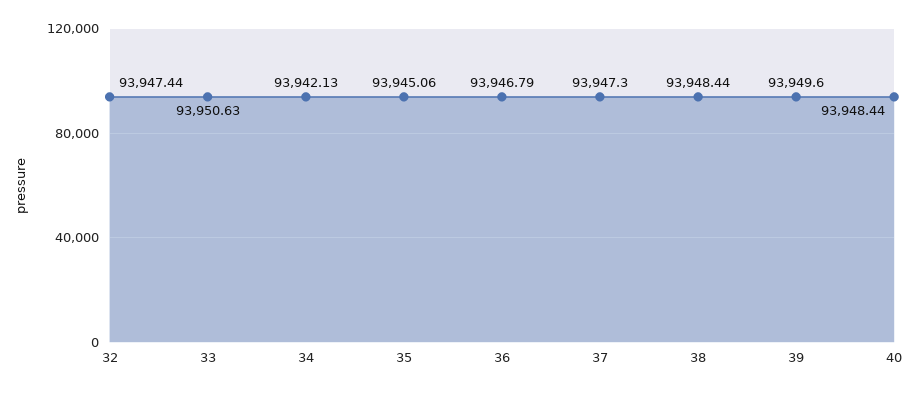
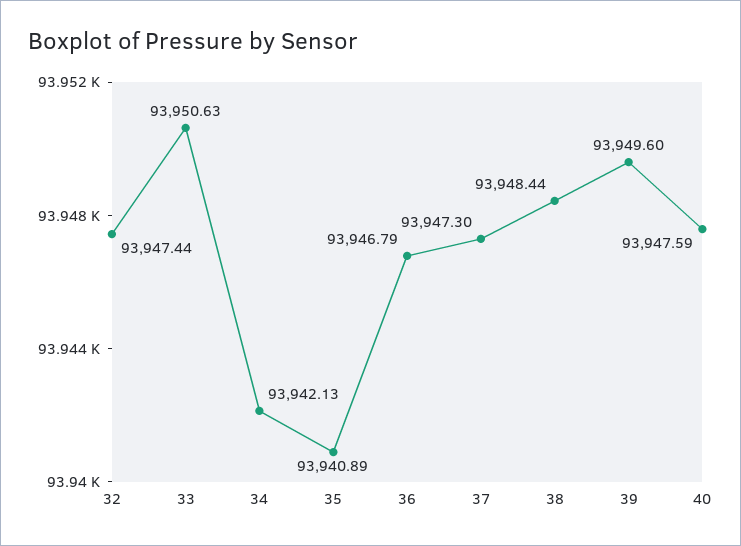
  {
    "32": 93947.44,
    "33": 93950.63,
    "34": 93942.13,
-   "35": 93945.06,
+   "35": 93940.89,
    "36": 93946.79,
    "37": 93947.3,
    "38": 93948.44,
    "39": 93949.6,
-   "40": 93948.44
+   "40": 93947.59
  }

